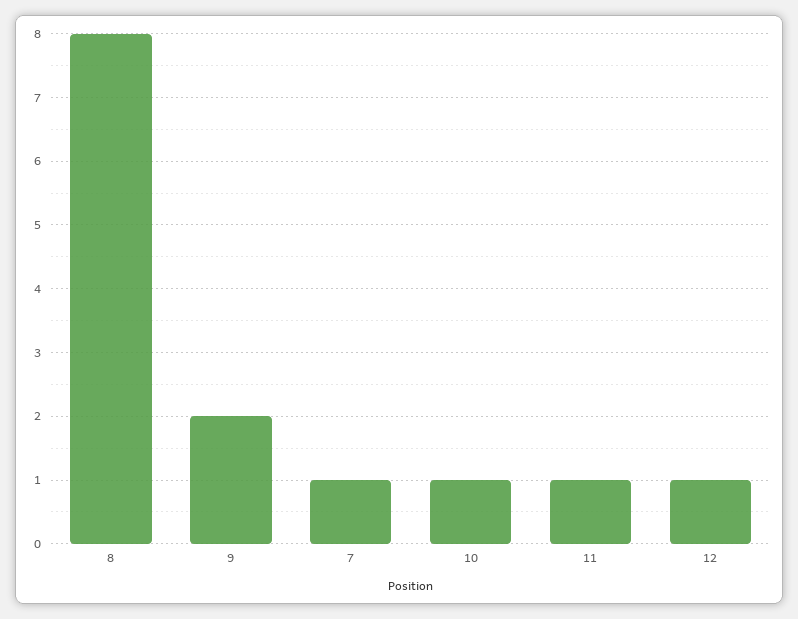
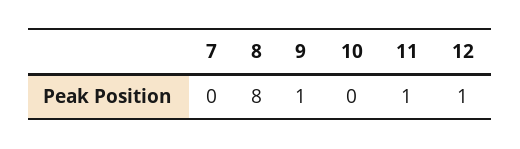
  {
    "8": 8,
-   "9": 2,
+   "9": 1,
-   "7": 1,
+   "7": 0,
-   "10": 1,
+   "10": 0,
    "11": 1,
    "12": 1
  }

